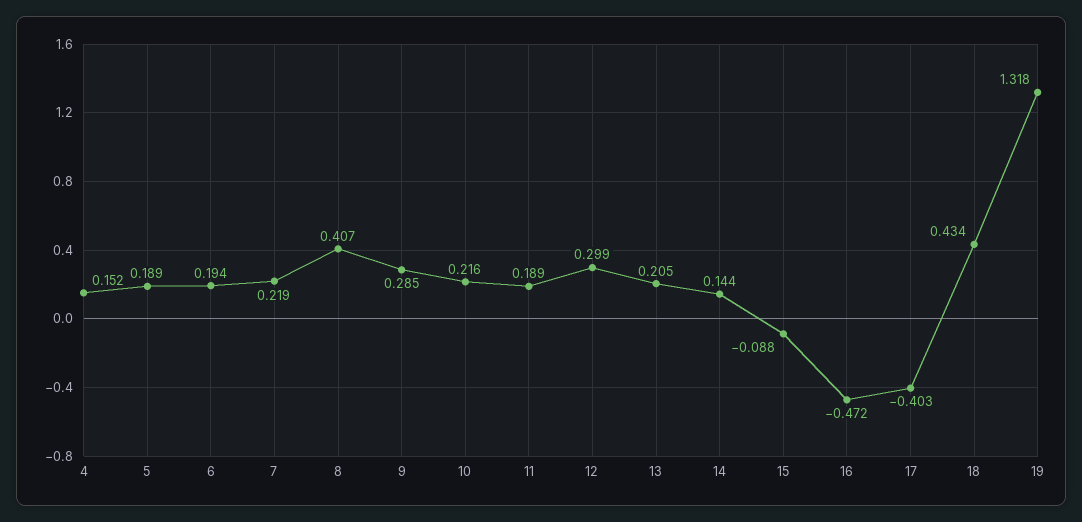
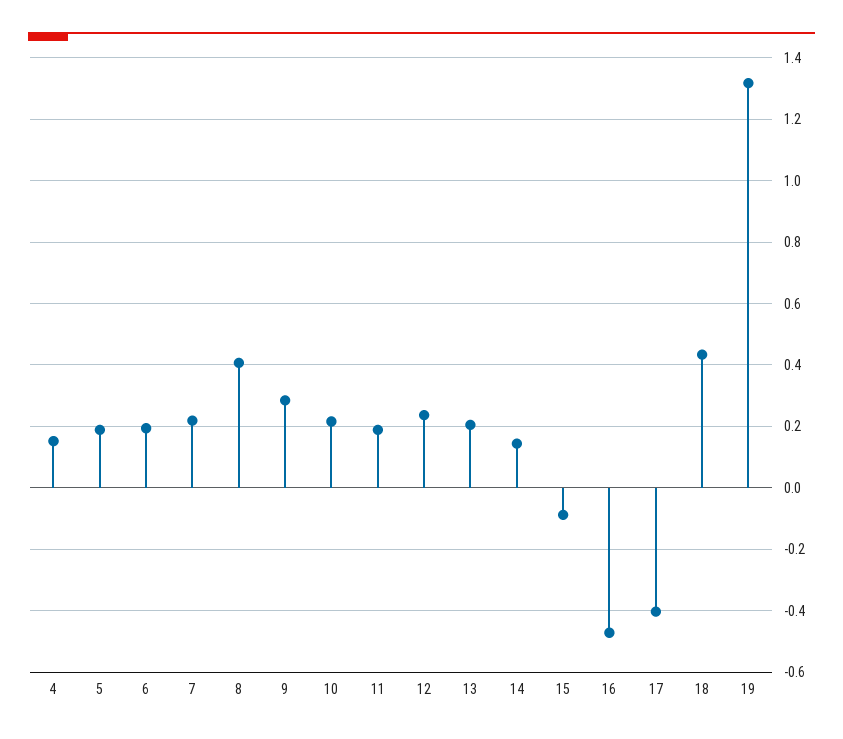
  {
    "4": 0.152,
    "5": 0.189,
    "6": 0.194,
    "7": 0.219,
    "8": 0.407,
    "9": 0.285,
    "10": 0.216,
    "11": 0.189,
-   "12": 0.299,
+   "12": 0.24,
    "13": 0.205,
    "14": 0.144,
    "15": -0.088,
    "16": -0.472,
    "17": -0.403,
    "18": 0.434,
    "19": 1.318
  }

